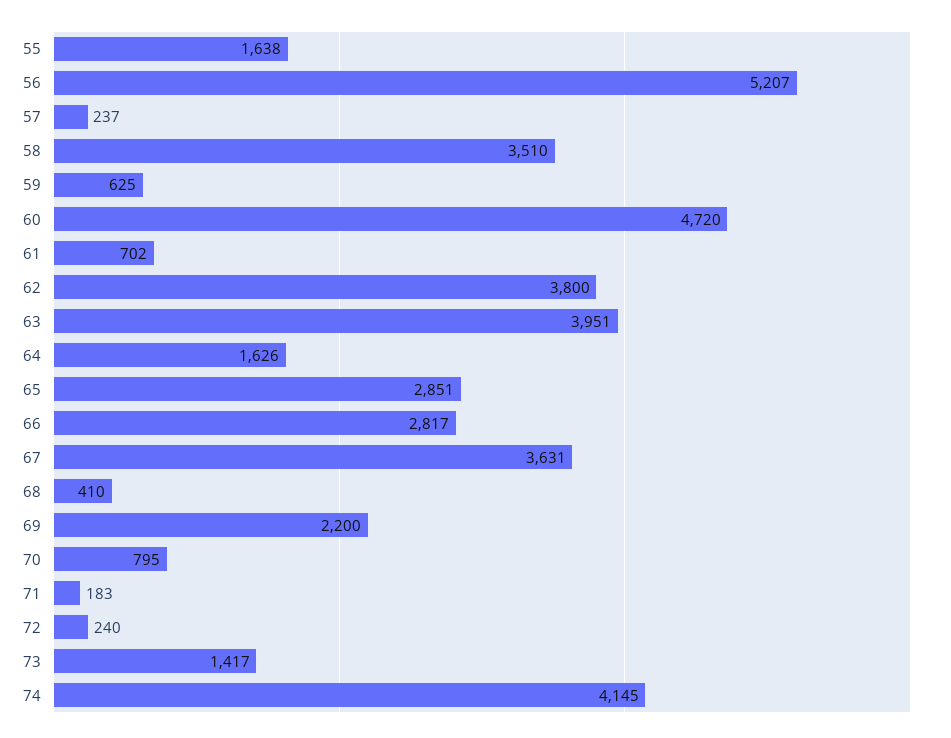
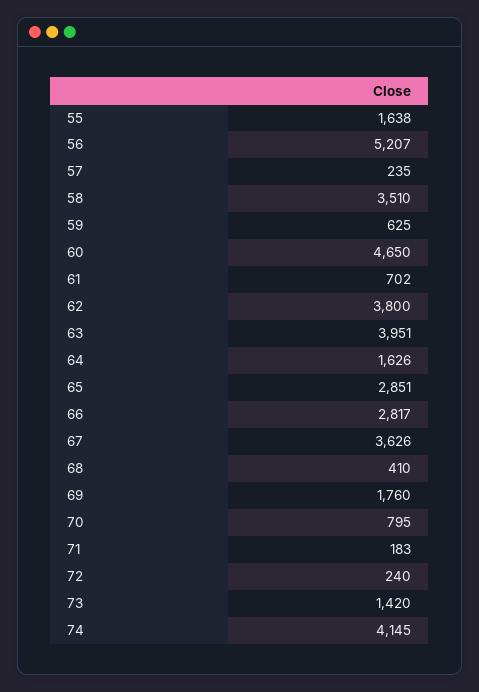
  {
    "55": 1638,
    "56": 5207,
-   "57": 237,
+   "57": 235,
    "58": 3510,
    "59": 625,
-   "60": 4720,
+   "60": 4650,
    "61": 702,
    "62": 3800,
    "63": 3951,
    "64": 1626,
    "65": 2851,
    "66": 2817,
-   "67": 3631,
+   "67": 3626,
    "68": 410,
-   "69": 2200,
+   "69": 1760,
    "70": 795,
    "71": 183,
    "72": 240,
-   "73": 1417,
+   "73": 1420,
    "74": 4145
  }

